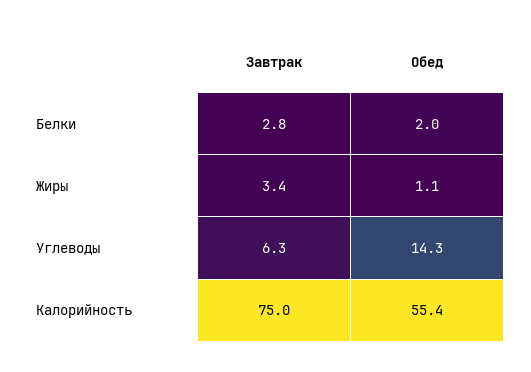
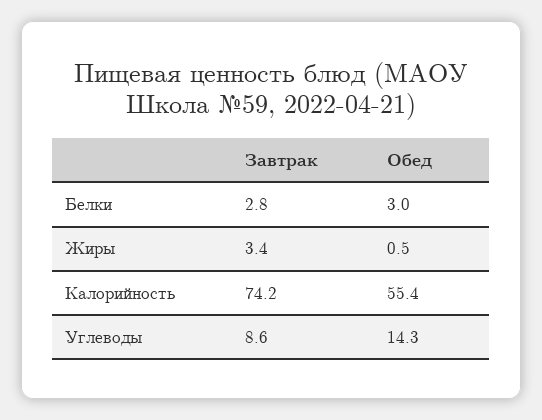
  {
    "Завтрак": {
      "Белки": 2.8,
      "Жиры": 3.4,
-     "Углеводы": 6.3,
+     "Углеводы": 8.6,
-     "Калорийность": 75
+     "Калорийность": 74.2
    },
    "Обед": {
-     "Белки": 2,
+     "Белки": 3,
-     "Жиры": 1.1,
+     "Жиры": 0.5,
      "Углеводы": 14.3,
      "Калорийность": 55.4
    }
  }

